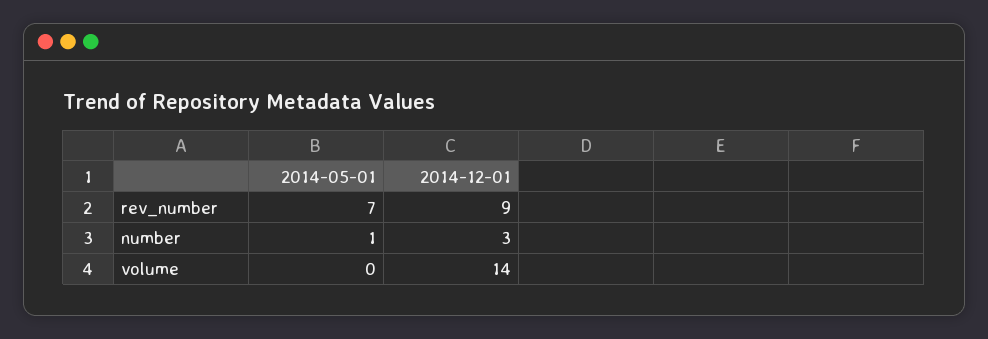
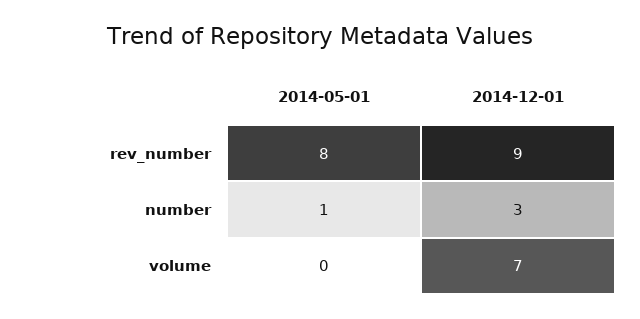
  {
    "2014-05-01": {
-     "rev_number": 7,
+     "rev_number": 8,
      "number": 1,
      "volume": 0
    },
    "2014-12-01": {
      "rev_number": 9,
      "number": 3,
-     "volume": 14
+     "volume": 7
    }
  }

